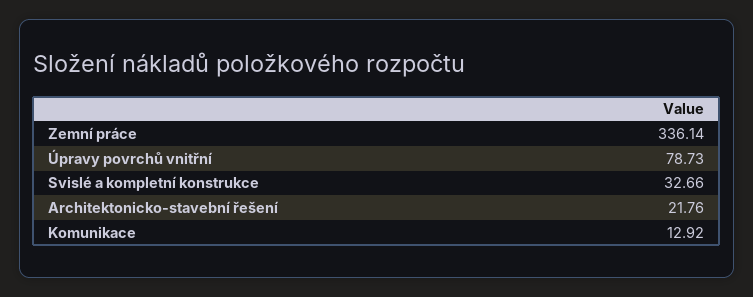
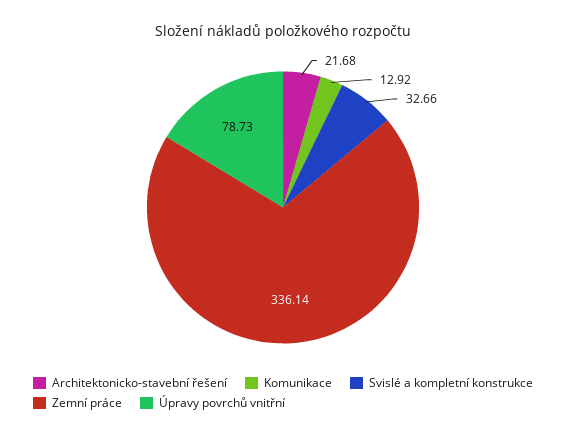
  {
    "Zemní práce": 336.14,
    "Úpravy povrchů vnitřní": 78.73,
    "Svislé a kompletní konstrukce": 32.66,
-   "Architektonicko-stavební řešení": 21.76,
+   "Architektonicko-stavební řešení": 21.68,
    "Komunikace": 12.92
  }

